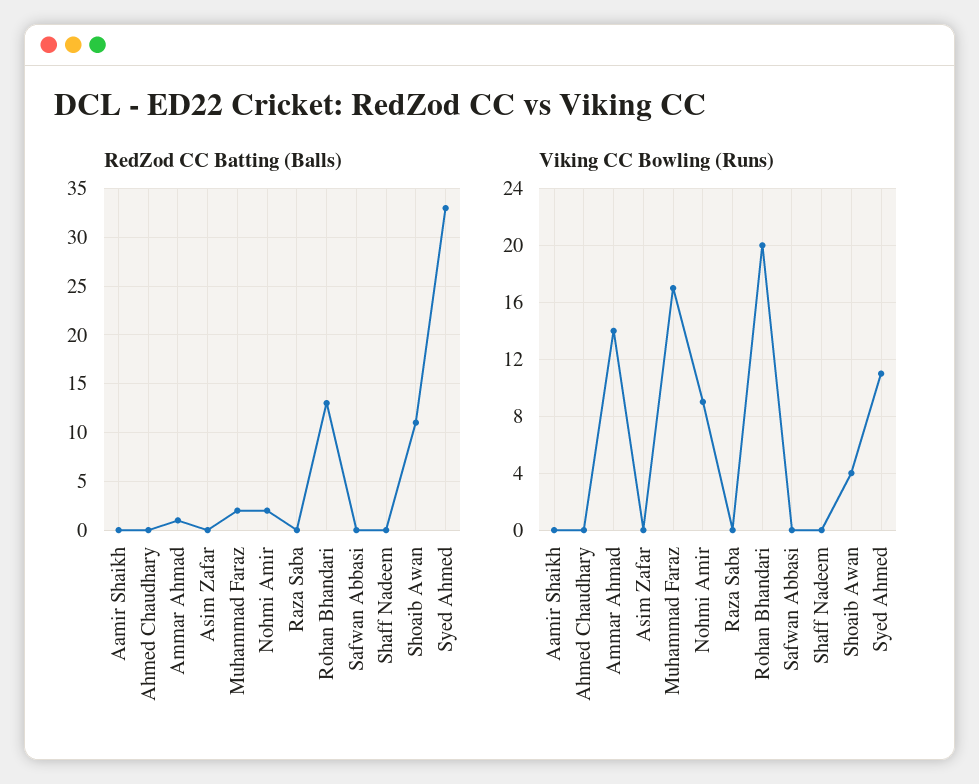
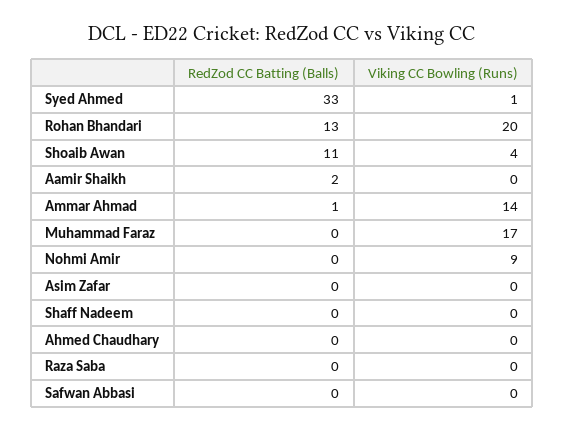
  {
    "RedZod CC Batting (Balls)": {
-     "Aamir Shaikh": 0,
+     "Aamir Shaikh": 2,
      "Ahmed Chaudhary": 0,
      "Ammar Ahmad": 1,
      "Asim Zafar": 0,
-     "Muhammad Faraz": 2,
+     "Muhammad Faraz": 0,
-     "Nohmi Amir": 2,
+     "Nohmi Amir": 0,
      "Raza Saba": 0,
      "Rohan Bhandari": 13,
      "Safwan Abbasi": 0,
      "Shaff Nadeem": 0,
      "Shoaib Awan": 11,
      "Syed Ahmed": 33
    },
    "Viking CC Bowling (Runs)": {
      "Aamir Shaikh": 0,
      "Ahmed Chaudhary": 0,
      "Ammar Ahmad": 14,
      "Asim Zafar": 0,
      "Muhammad Faraz": 17,
      "Nohmi Amir": 9,
      "Raza Saba": 0,
      "Rohan Bhandari": 20,
      "Safwan Abbasi": 0,
      "Shaff Nadeem": 0,
      "Shoaib Awan": 4,
-     "Syed Ahmed": 11
+     "Syed Ahmed": 1
    }
  }

